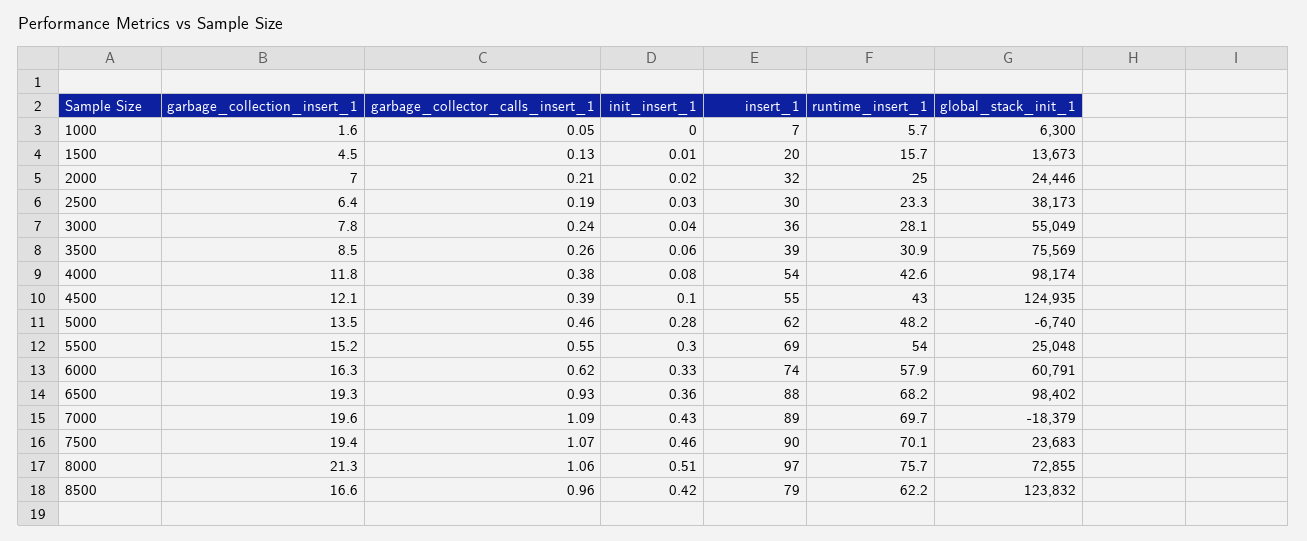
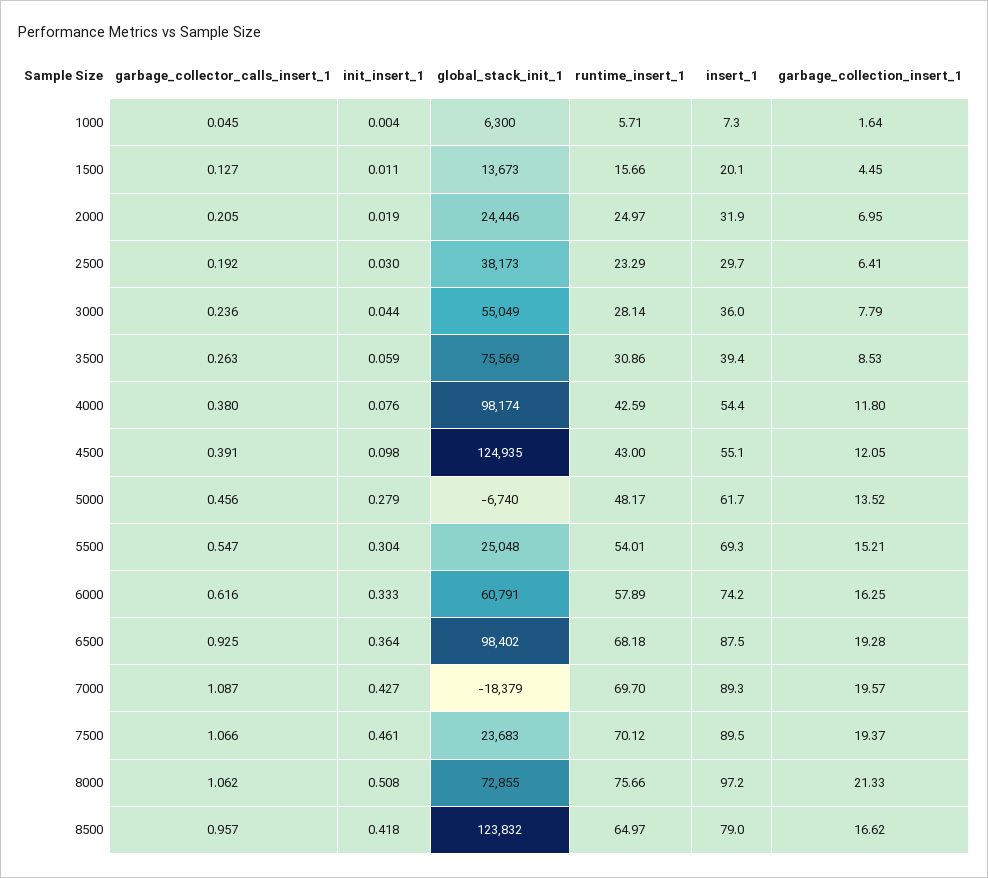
  {
    "garbage_collection_insert_1": {
      "1000": 1.64,
      "1500": 4.45,
      "2000": 6.95,
      "2500": 6.41,
      "3000": 7.79,
      "3500": 8.53,
      "4000": 11.8,
      "4500": 12.05,
      "5000": 13.52,
      "5500": 15.21,
      "6000": 16.25,
      "6500": 19.28,
      "7000": 19.57,
      "7500": 19.37,
      "8000": 21.33,
      "8500": 16.62
    },
    "garbage_collector_calls_insert_1": {
      "1000": 0.045,
      "1500": 0.127,
      "2000": 0.205,
      "2500": 0.192,
      "3000": 0.236,
      "3500": 0.263,
      "4000": 0.38,
      "4500": 0.391,
      "5000": 0.456,
      "5500": 0.547,
      "6000": 0.616,
      "6500": 0.925,
      "7000": 1.087,
      "7500": 1.066,
      "8000": 1.062,
      "8500": 0.957
    },
    "init_insert_1": {
      "1000": 0.004,
      "1500": 0.011,
      "2000": 0.019,
      "2500": 0.03,
      "3000": 0.044,
      "3500": 0.059,
      "4000": 0.076,
      "4500": 0.098,
      "5000": 0.279,
      "5500": 0.304,
      "6000": 0.333,
      "6500": 0.364,
      "7000": 0.427,
      "7500": 0.461,
      "8000": 0.508,
      "8500": 0.418
    },
    "insert_1": {
      "1000": 7.3,
      "1500": 20.1,
      "2000": 31.9,
      "2500": 29.7,
      "3000": 36,
      "3500": 39.4,
      "4000": 54.4,
      "4500": 55.1,
      "5000": 61.7,
      "5500": 69.3,
      "6000": 74.2,
      "6500": 87.5,
      "7000": 89.3,
      "7500": 89.5,
      "8000": 97.2,
      "8500": 79
    },
    "runtime_insert_1": {
      "1000": 5.71,
      "1500": 15.66,
      "2000": 24.97,
      "2500": 23.29,
      "3000": 28.14,
      "3500": 30.86,
      "4000": 42.59,
      "4500": 43,
      "5000": 48.17,
      "5500": 54.01,
      "6000": 57.89,
      "6500": 68.18,
      "7000": 69.7,
      "7500": 70.12,
      "8000": 75.66,
-     "8500": 62.2
+     "8500": 64.97
    },
    "global_stack_init_1": {
      "1000": 6300,
      "1500": 13673,
      "2000": 24446,
      "2500": 38173,
      "3000": 55049,
      "3500": 75569,
      "4000": 98174,
      "4500": 124935,
      "5000": -6740,
      "5500": 25048,
      "6000": 60791,
      "6500": 98402,
      "7000": -18379,
      "7500": 23683,
      "8000": 72855,
      "8500": 123832
    }
  }

